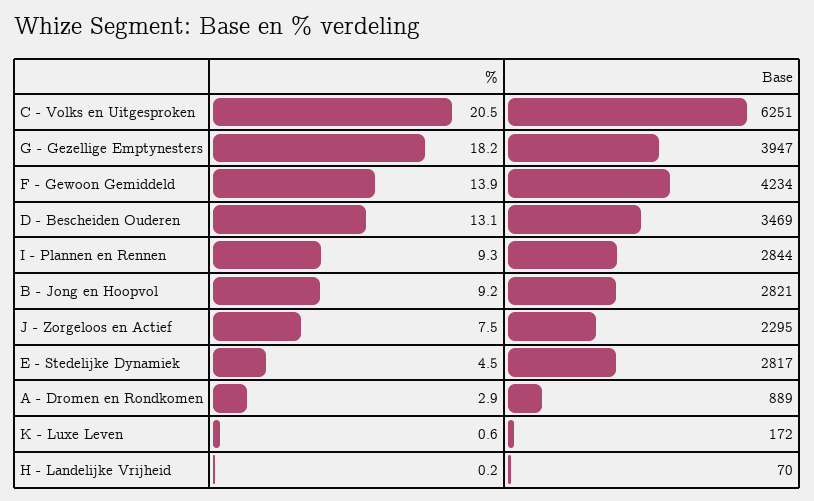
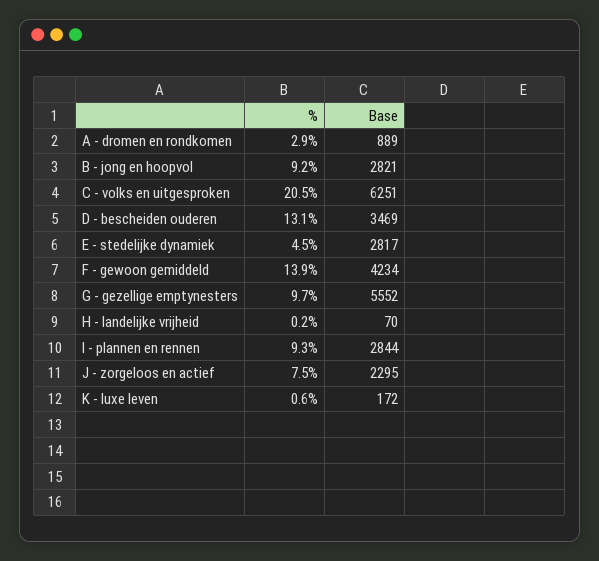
  {
    "%": {
      "C - Volks en Uitgesproken": 20.5,
-     "G - Gezellige Emptynesters": 18.2,
+     "G - Gezellige Emptynesters": 9.7,
      "F - Gewoon Gemiddeld": 13.9,
      "D - Bescheiden Ouderen": 13.1,
      "I - Plannen en Rennen": 9.3,
      "B - Jong en Hoopvol": 9.2,
      "J - Zorgeloos en Actief": 7.5,
      "E - Stedelijke Dynamiek": 4.5,
      "A - Dromen en Rondkomen": 2.9,
      "K - Luxe Leven": 0.6,
      "H - Landelijke Vrijheid": 0.2
    },
    "Base": {
      "C - Volks en Uitgesproken": 6251,
-     "G - Gezellige Emptynesters": 3947,
+     "G - Gezellige Emptynesters": 5552,
      "F - Gewoon Gemiddeld": 4234,
      "D - Bescheiden Ouderen": 3469,
      "I - Plannen en Rennen": 2844,
      "B - Jong en Hoopvol": 2821,
      "J - Zorgeloos en Actief": 2295,
      "E - Stedelijke Dynamiek": 2817,
      "A - Dromen en Rondkomen": 889,
      "K - Luxe Leven": 172,
      "H - Landelijke Vrijheid": 70
    }
  }

